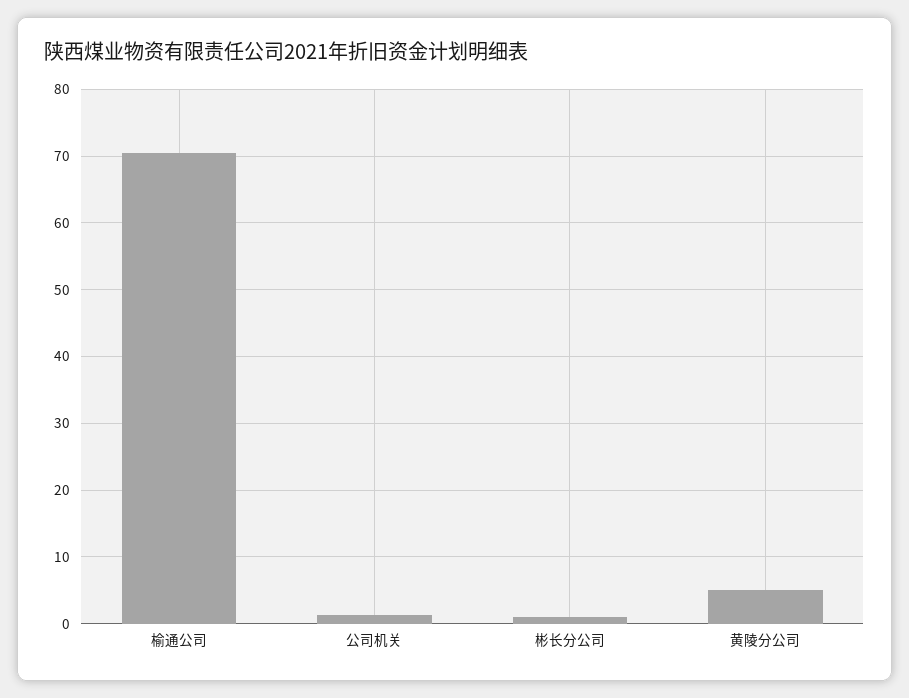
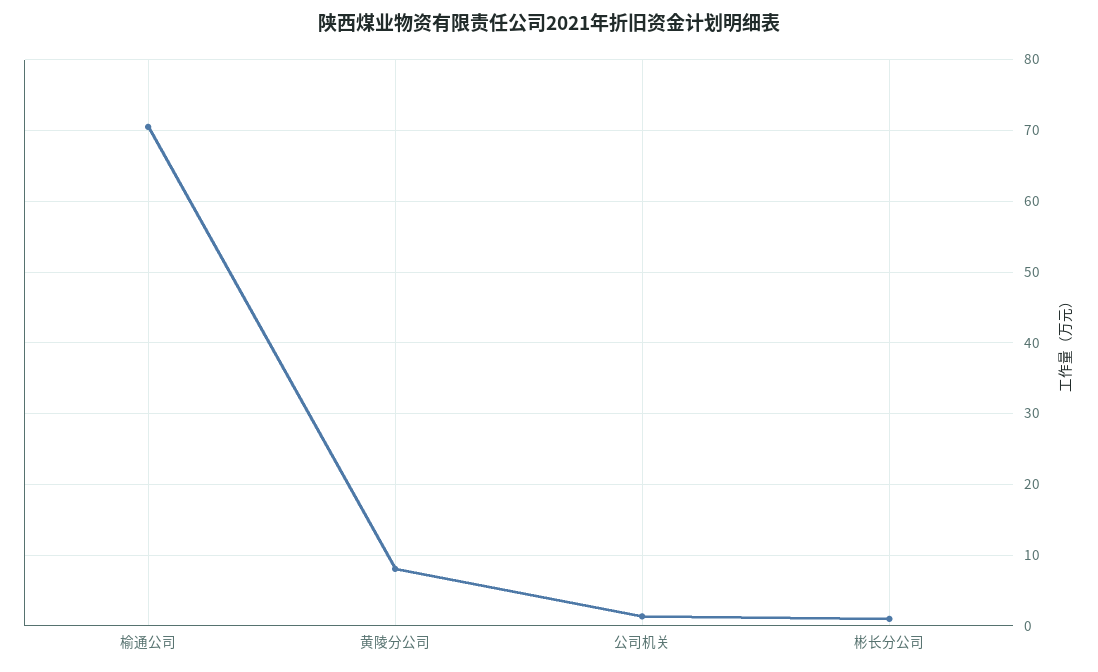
  {
    "榆通公司": 71,
    "公司机关": 1,
    "彬长分公司": 1,
-   "黄陵分公司": 5
+   "黄陵分公司": 8
  }

